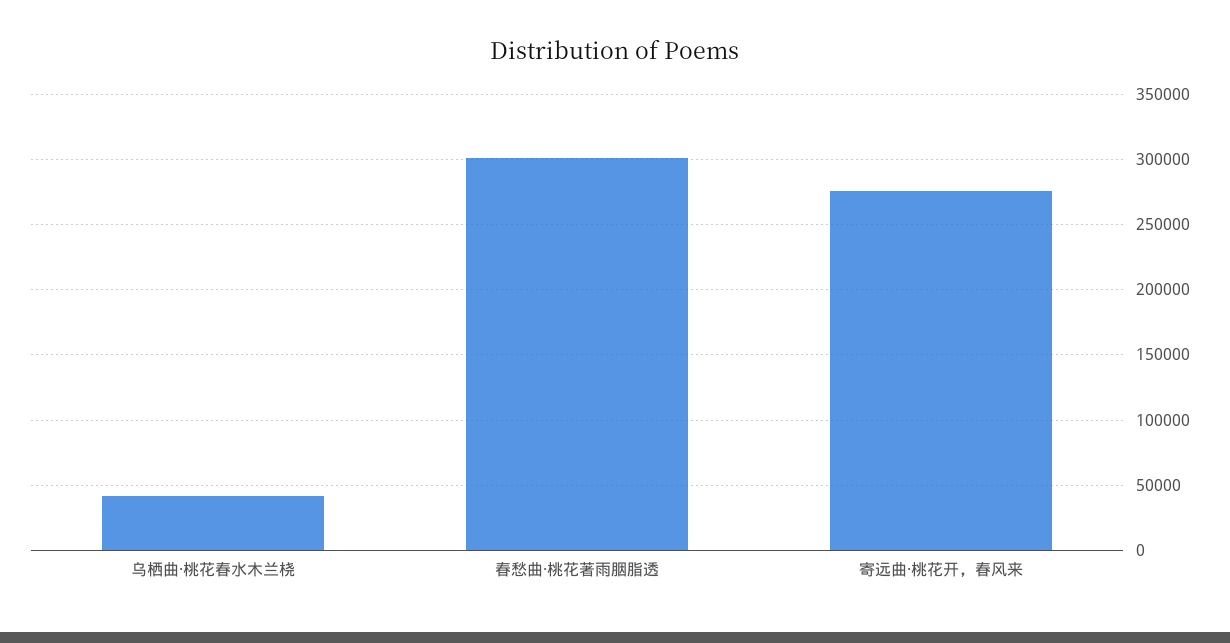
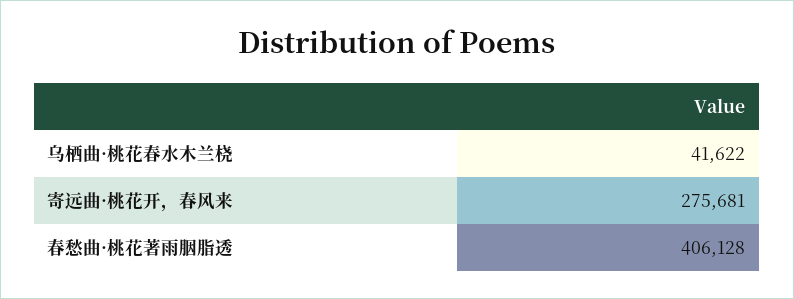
  {
    "乌栖曲·桃花春水木兰桡": 41622,
-   "春愁曲·桃花著雨胭脂透": 300000,
+   "春愁曲·桃花著雨胭脂透": 406128,
    "寄远曲·桃花开，春风来": 275681
  }

